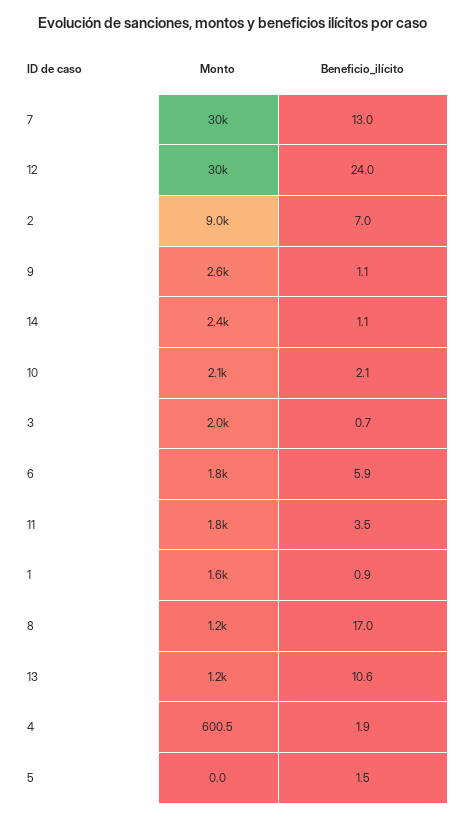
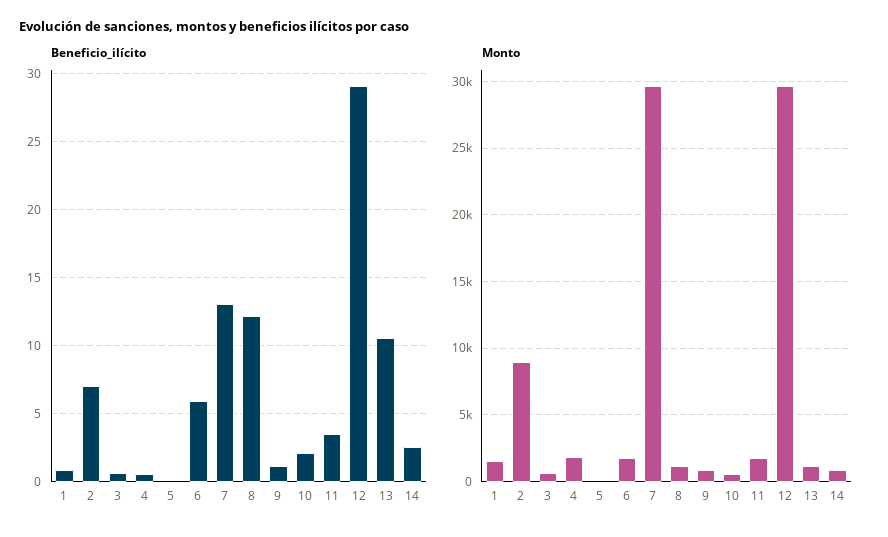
  {
    "Monto": {
      "7": 30000,
      "12": 30000,
      "2": 9000,
-     "9": 2600,
+     "9": 1000,
-     "14": 2400,
+     "14": 1000,
-     "10": 2100,
+     "10": 500,
-     "3": 2000,
+     "3": 500,
      "6": 1800,
      "11": 1800,
      "1": 1600,
      "8": 1200,
      "13": 1200,
-     "4": 600.5,
+     "4": 2000,
      "5": 0
    },
    "Beneficio_ilícito": {
      "7": 13,
-     "12": 24,
+     "12": 29,
      "2": 7,
      "9": 1.1,
-     "14": 1.1,
+     "14": 2.5,
      "10": 2.1,
      "3": 0.7,
      "6": 5.9,
      "11": 3.5,
      "1": 0.9,
-     "8": 17,
+     "8": 12,
      "13": 10.6,
-     "4": 1.9,
+     "4": 0.5,
-     "5": 1.5
+     "5": 0
    }
  }

